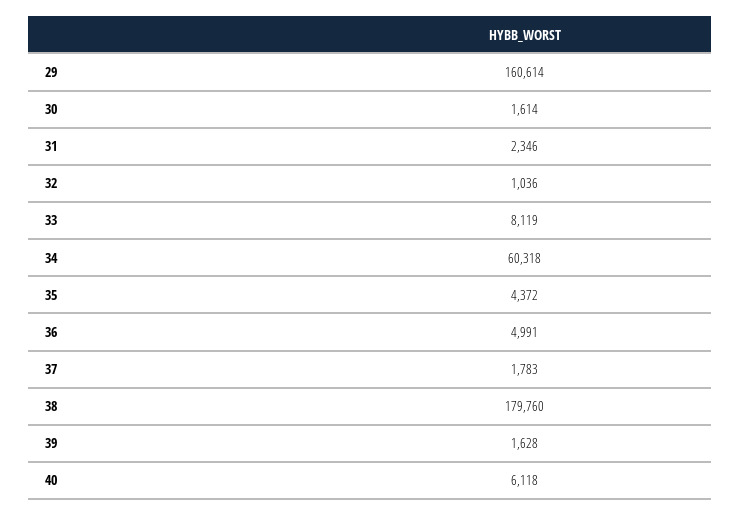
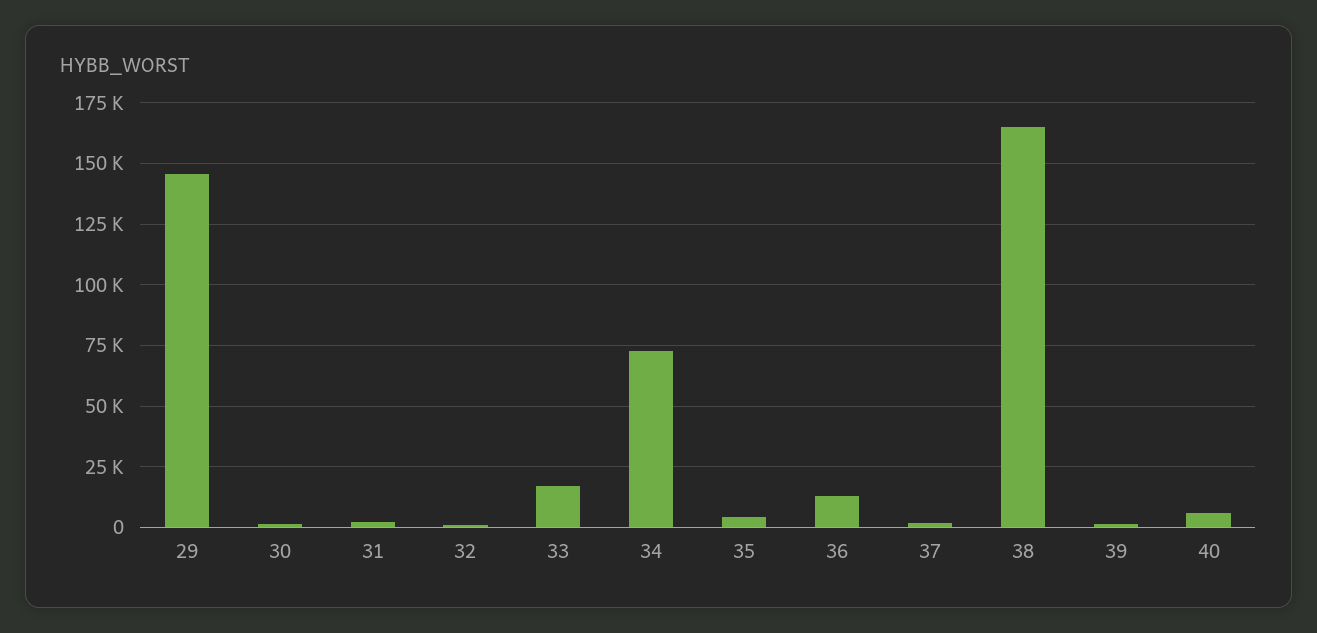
  {
-   "29": 160614,
+   "29": 145000,
    "30": 1614,
    "31": 2346,
    "32": 1036,
-   "33": 8119,
+   "33": 17500,
-   "34": 60318,
+   "34": 72500,
    "35": 4372,
-   "36": 4991,
+   "36": 12500,
    "37": 1783,
-   "38": 179760,
+   "38": 165000,
    "39": 1628,
    "40": 6118
  }

